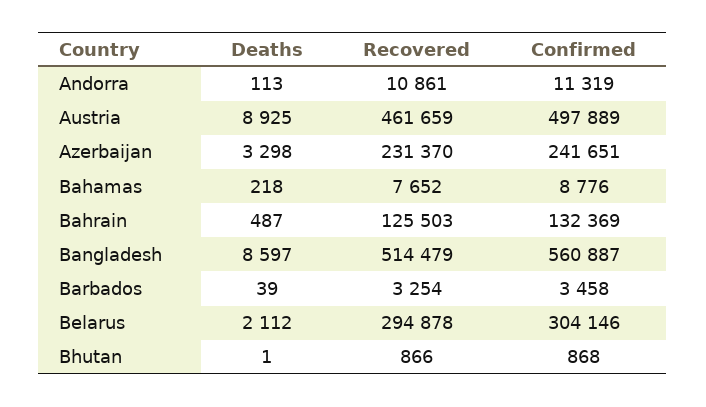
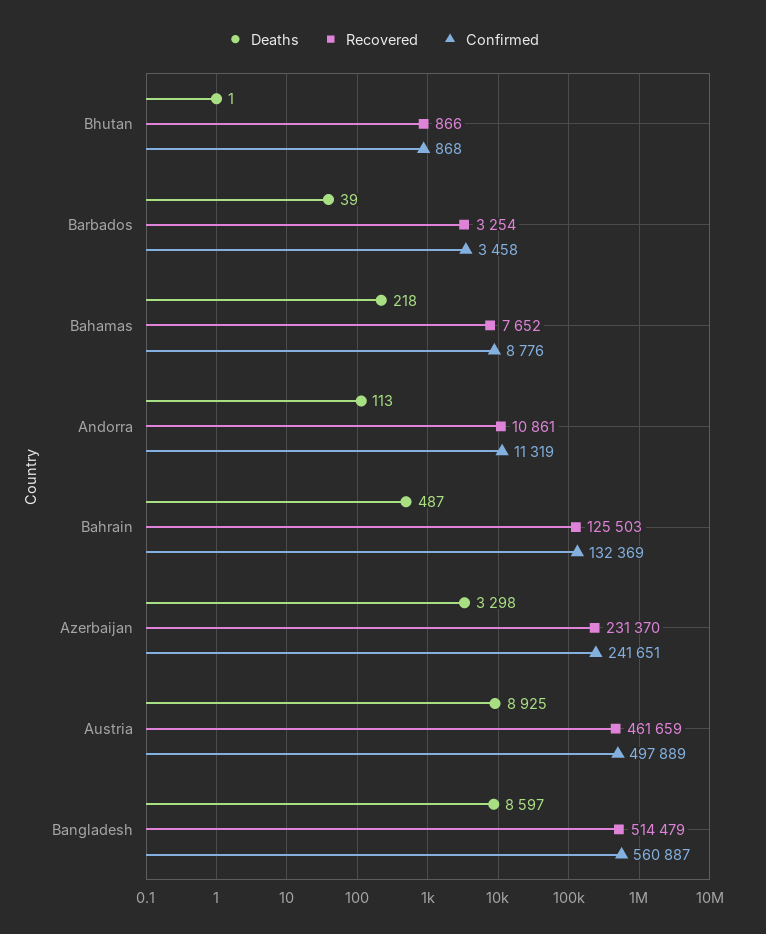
  {
    "Deaths": {
      "Andorra": 113,
      "Austria": 8925,
      "Azerbaijan": 3298,
      "Bahamas": 218,
      "Bahrain": 487,
      "Bangladesh": 8597,
      "Barbados": 39,
-     "Belarus": 2112,
      "Bhutan": 1
    },
    "Recovered": {
      "Andorra": 10861,
      "Austria": 461659,
      "Azerbaijan": 231370,
      "Bahamas": 7652,
      "Bahrain": 125503,
      "Bangladesh": 514479,
      "Barbados": 3254,
-     "Belarus": 294878,
      "Bhutan": 866
    },
    "Confirmed": {
      "Andorra": 11319,
      "Austria": 497889,
      "Azerbaijan": 241651,
      "Bahamas": 8776,
      "Bahrain": 132369,
      "Bangladesh": 560887,
      "Barbados": 3458,
-     "Belarus": 304146,
      "Bhutan": 868
    }
  }

